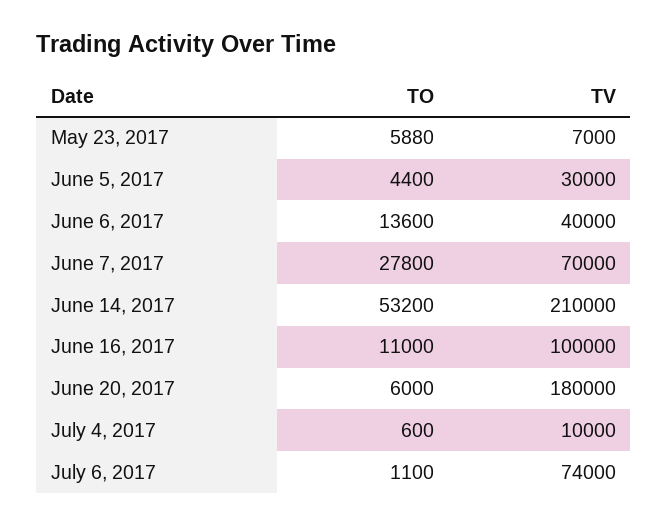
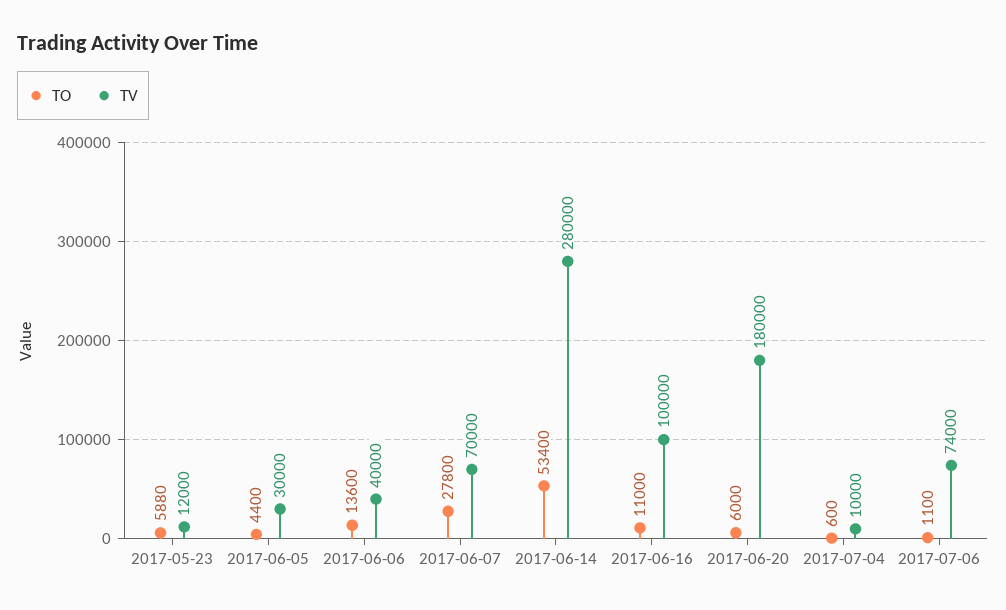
  {
    "TO": {
      "May 23, 2017": 5880,
      "June 5, 2017": 4400,
      "June 6, 2017": 13600,
      "June 7, 2017": 27800,
-     "June 14, 2017": 53200,
+     "June 14, 2017": 53400,
      "June 16, 2017": 11000,
      "June 20, 2017": 6000,
      "July 4, 2017": 600,
      "July 6, 2017": 1100
    },
    "TV": {
-     "May 23, 2017": 7000,
+     "May 23, 2017": 12000,
      "June 5, 2017": 30000,
      "June 6, 2017": 40000,
      "June 7, 2017": 70000,
-     "June 14, 2017": 210000,
+     "June 14, 2017": 280000,
      "June 16, 2017": 100000,
      "June 20, 2017": 180000,
      "July 4, 2017": 10000,
      "July 6, 2017": 74000
    }
  }

